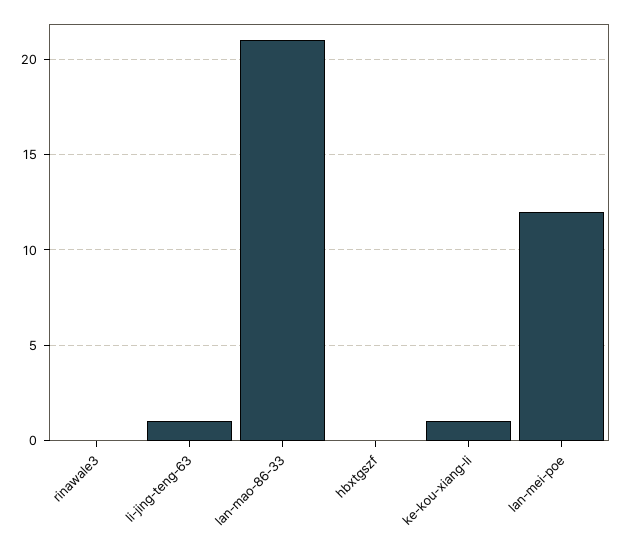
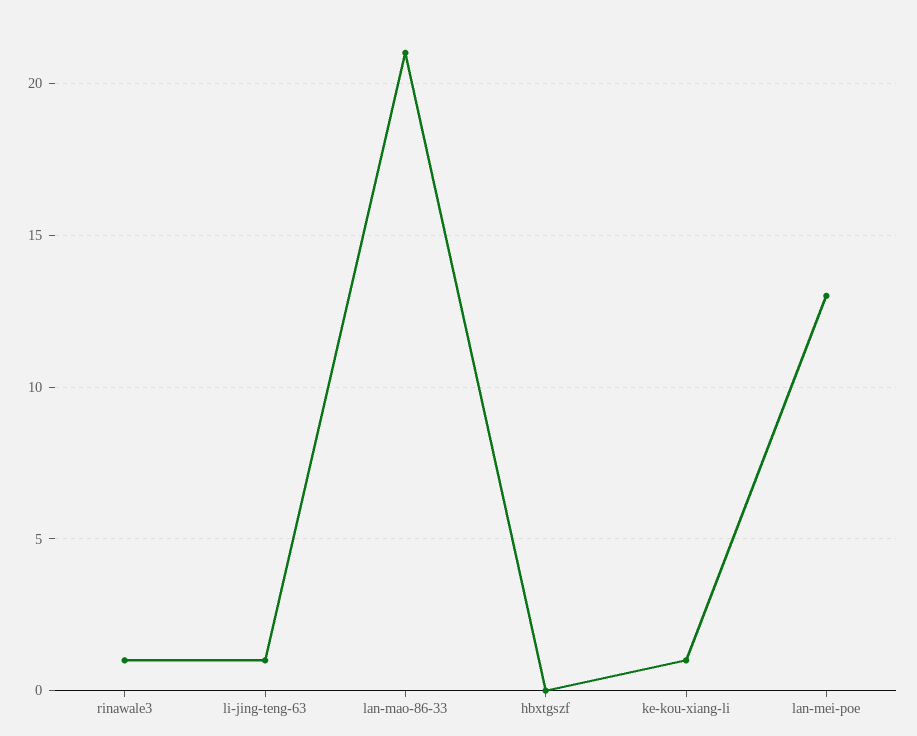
  {
-   "rinawale3": 0,
+   "rinawale3": 1,
    "li-jing-teng-63": 1,
    "lan-mao-86-33": 21,
    "hbxtgszf": 0,
    "ke-kou-xiang-li": 1,
-   "lan-mei-poe": 12
+   "lan-mei-poe": 13
  }

